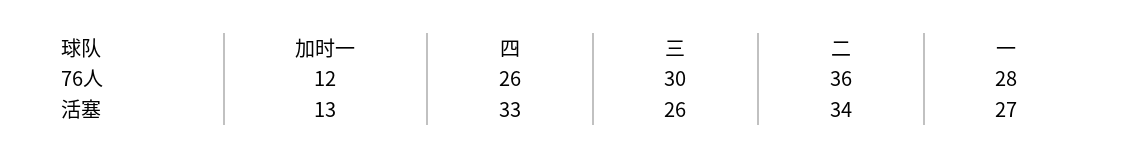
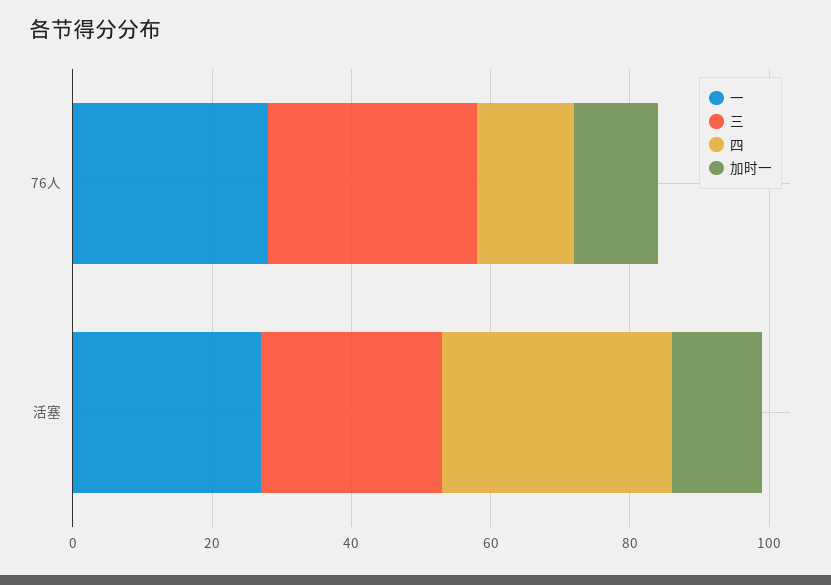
  {
    "加时一": {
      "76人": 12,
      "活塞": 13
    },
    "四": {
-     "76人": 26,
+     "76人": 15,
      "活塞": 33
    },
    "三": {
      "76人": 30,
      "活塞": 26
    },
-   "二": {
-     "76人": 36,
-     "活塞": 34
-   },
    "一": {
      "76人": 28,
      "活塞": 27
    }
  }

